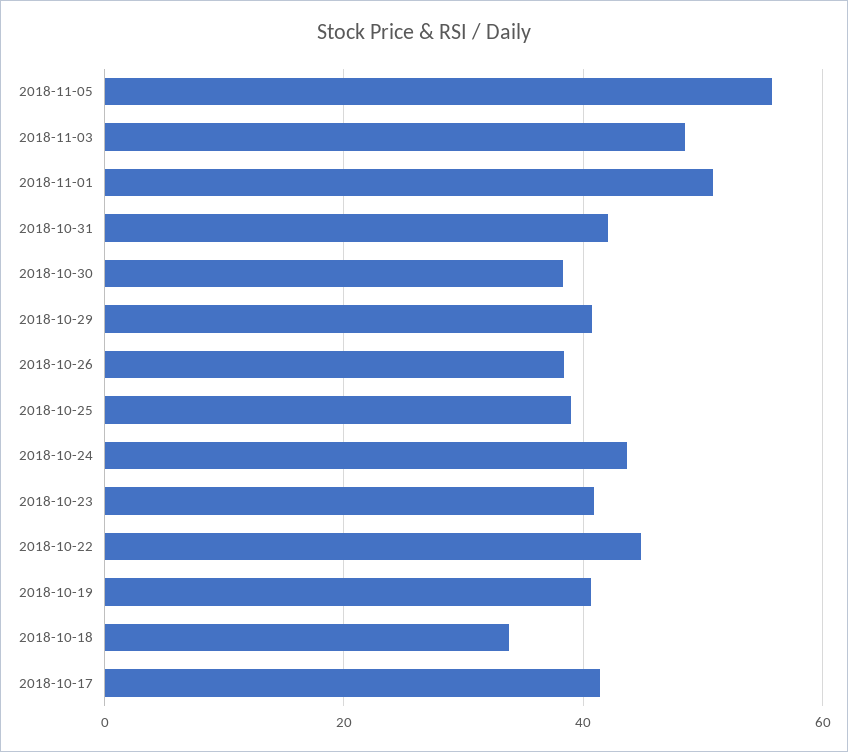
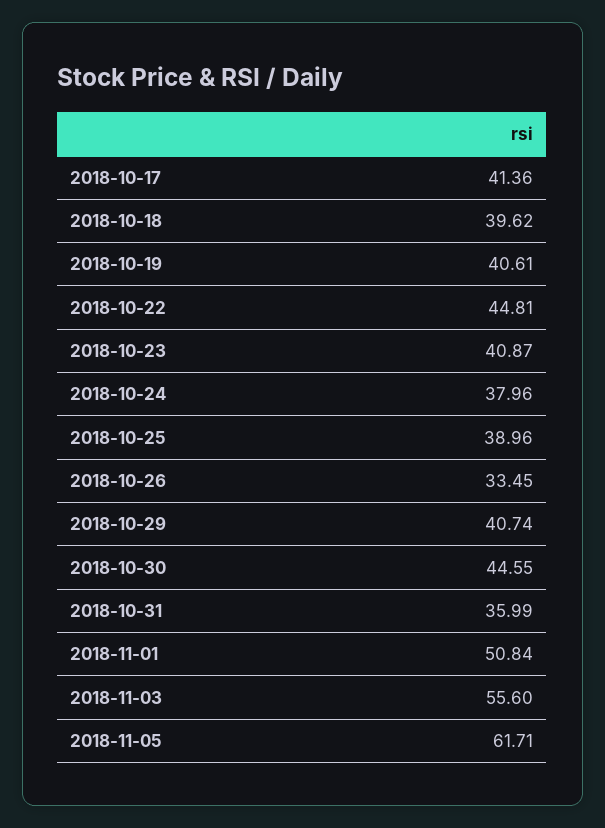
  {
-   "2018-11-05": 56,
+   "2018-11-05": 61.71,
-   "2018-11-03": 48,
+   "2018-11-03": 55.6,
    "2018-11-01": 50.84,
-   "2018-10-31": 42,
+   "2018-10-31": 35.99,
-   "2018-10-30": 38,
+   "2018-10-30": 44.55,
    "2018-10-29": 40.74,
-   "2018-10-26": 38,
+   "2018-10-26": 33.45,
    "2018-10-25": 38.96,
-   "2018-10-24": 44,
+   "2018-10-24": 37.96,
    "2018-10-23": 40.87,
    "2018-10-22": 44.81,
    "2018-10-19": 40.61,
-   "2018-10-18": 34,
+   "2018-10-18": 39.62,
    "2018-10-17": 41.36
  }

